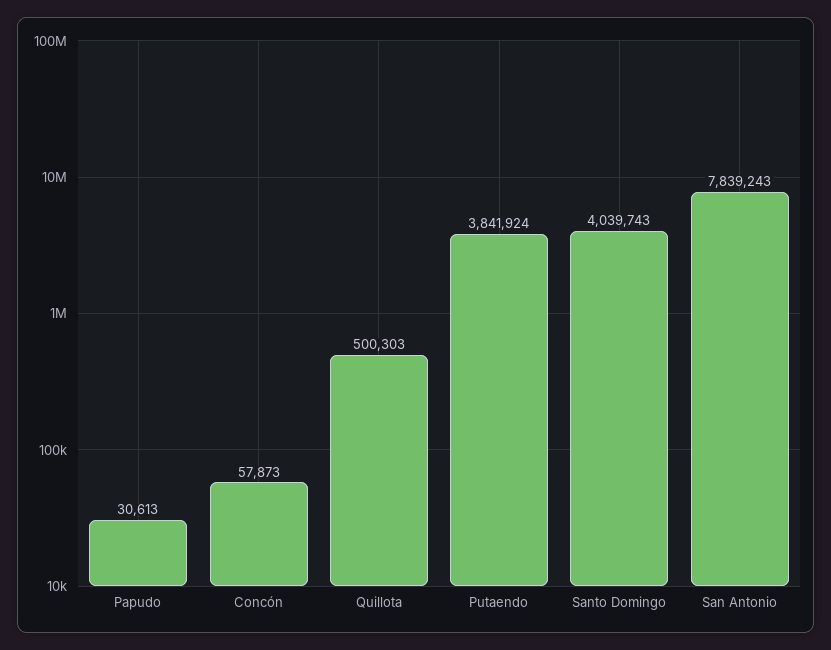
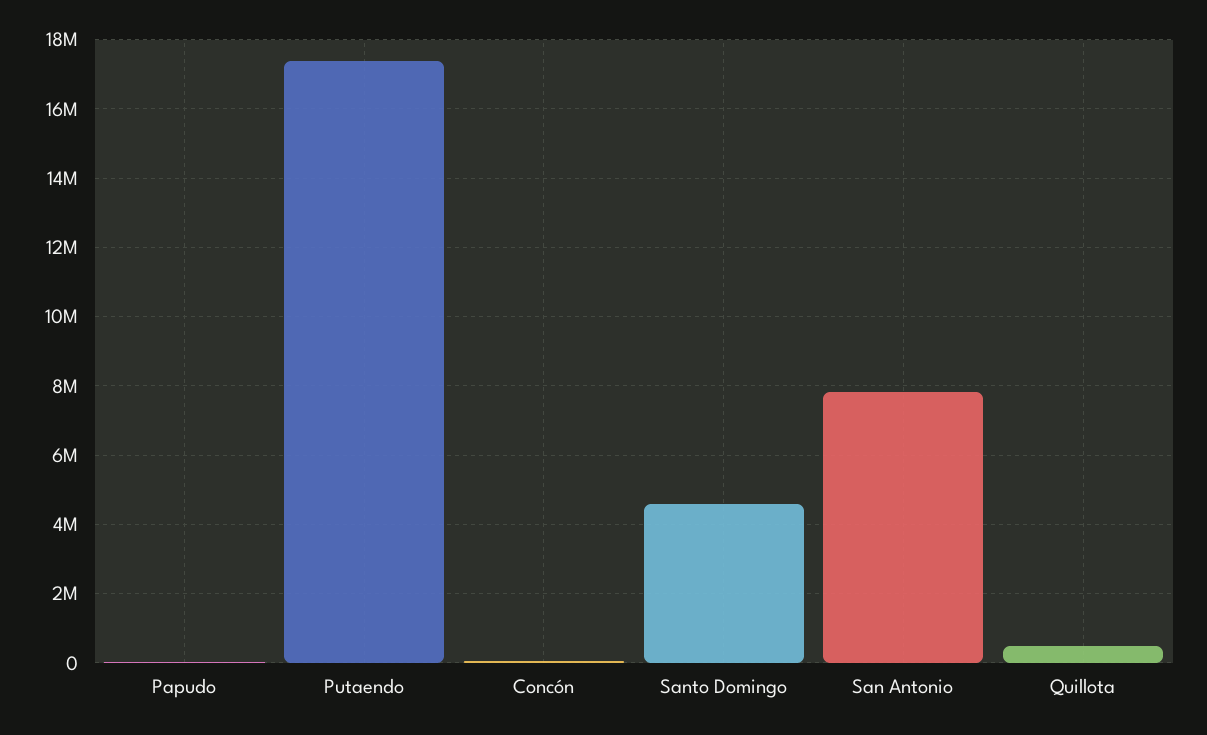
  {
    "Papudo": 30613,
    "Concón": 57873,
    "Quillota": 500303,
-   "Putaendo": 3841924,
+   "Putaendo": 17400000,
-   "Santo Domingo": 4039743,
+   "Santo Domingo": 4600000,
    "San Antonio": 7839243
  }

